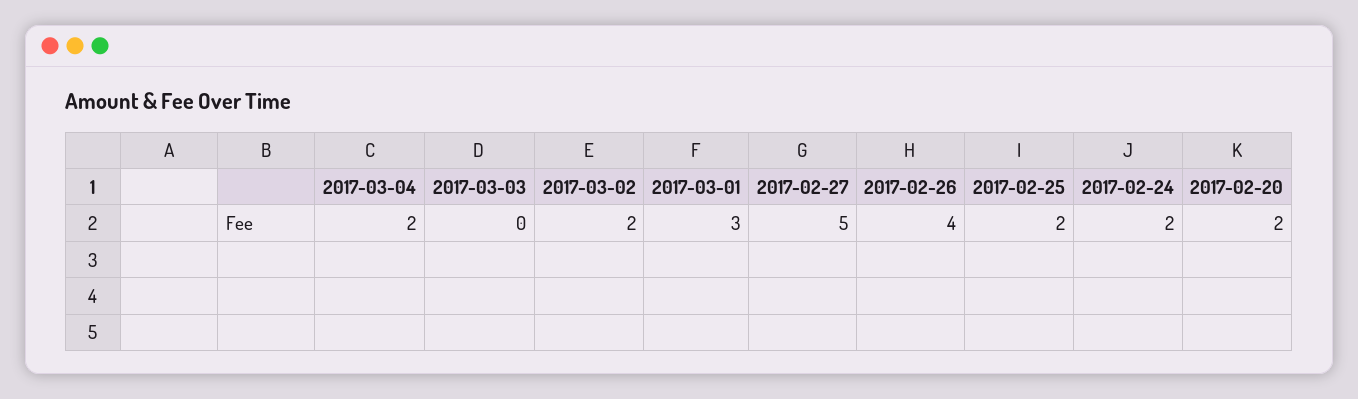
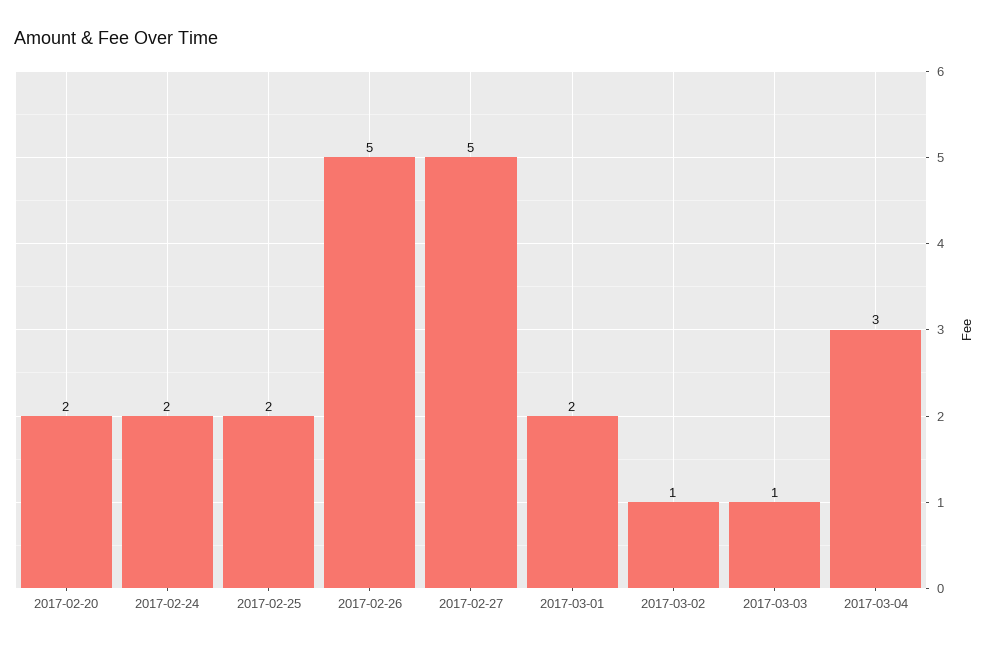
  {
-   "2017-03-04": 2,
+   "2017-03-04": 3,
-   "2017-03-03": 0,
+   "2017-03-03": 1,
-   "2017-03-02": 2,
+   "2017-03-02": 1,
-   "2017-03-01": 3,
+   "2017-03-01": 2,
    "2017-02-27": 5,
-   "2017-02-26": 4,
+   "2017-02-26": 5,
    "2017-02-25": 2,
    "2017-02-24": 2,
    "2017-02-20": 2
  }

